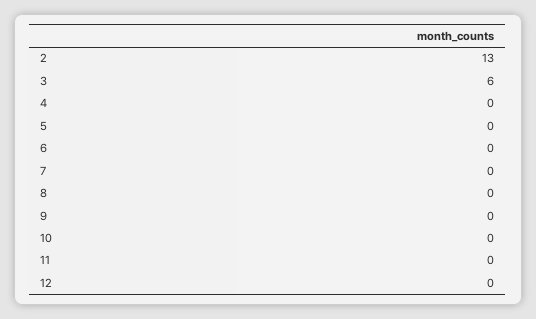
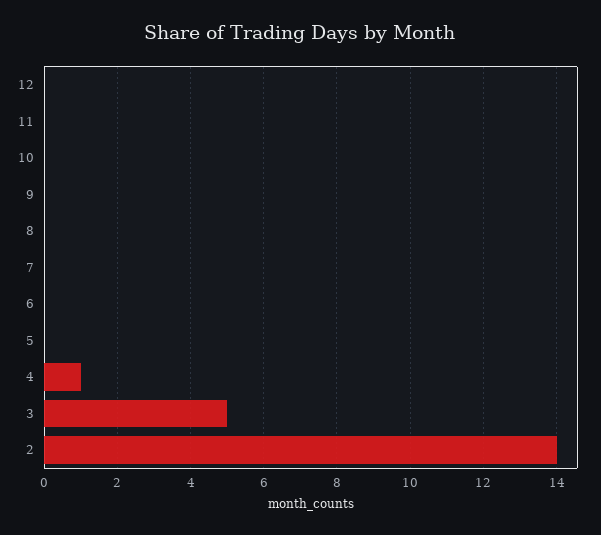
  {
-   "2": 13,
+   "2": 14,
-   "3": 6,
+   "3": 5,
-   "4": 0,
+   "4": 1,
    "5": 0,
    "6": 0,
    "7": 0,
    "8": 0,
    "9": 0,
    "10": 0,
    "11": 0,
    "12": 0
  }

